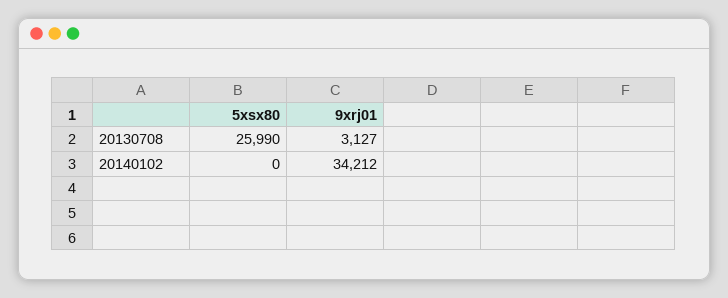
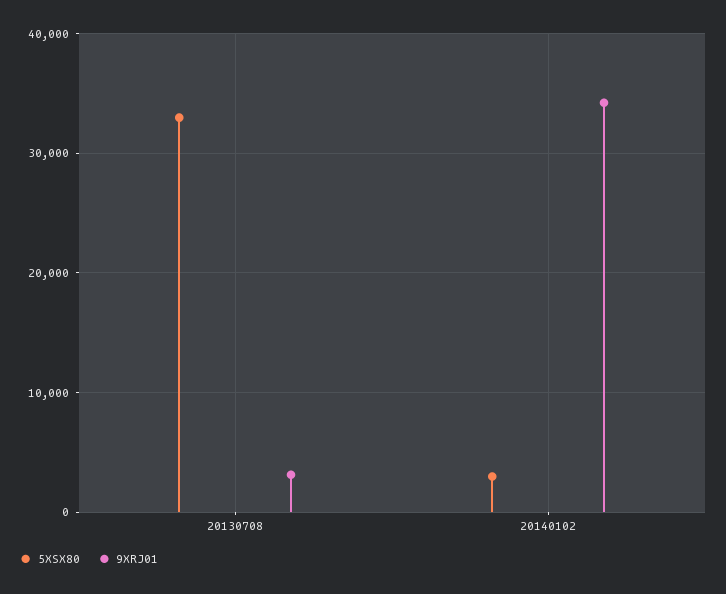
  {
    "5xsx80": {
-     "20130708": 25990,
+     "20130708": 33000,
-     "20140102": 0
+     "20140102": 3000
    },
    "9xrj01": {
      "20130708": 3127,
      "20140102": 34212
    }
  }

